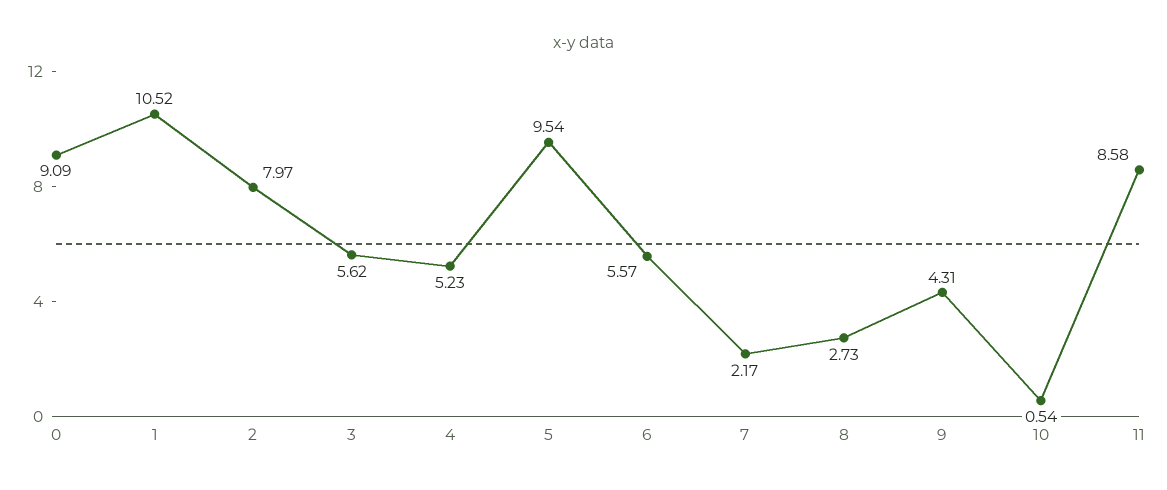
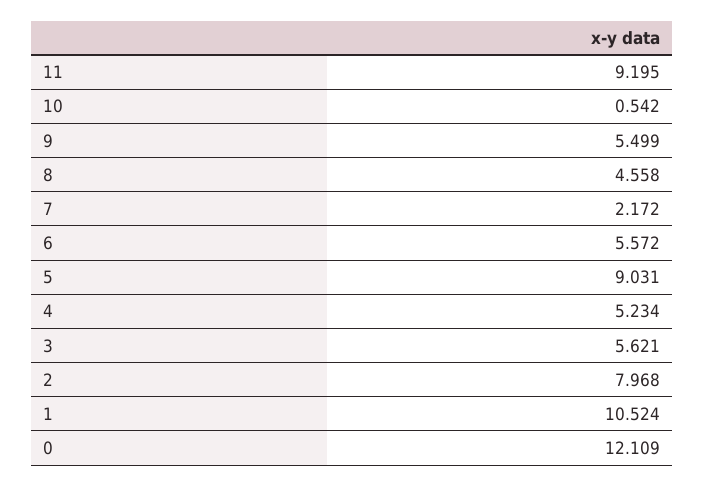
  {
-   "0": 9.09,
+   "0": 12.109,
    "1": 10.524,
    "2": 7.968,
    "3": 5.621,
    "4": 5.234,
-   "5": 9.54,
+   "5": 9.031,
    "6": 5.572,
    "7": 2.172,
-   "8": 2.73,
+   "8": 4.558,
-   "9": 4.31,
+   "9": 5.499,
    "10": 0.542,
-   "11": 8.58
+   "11": 9.195
  }

